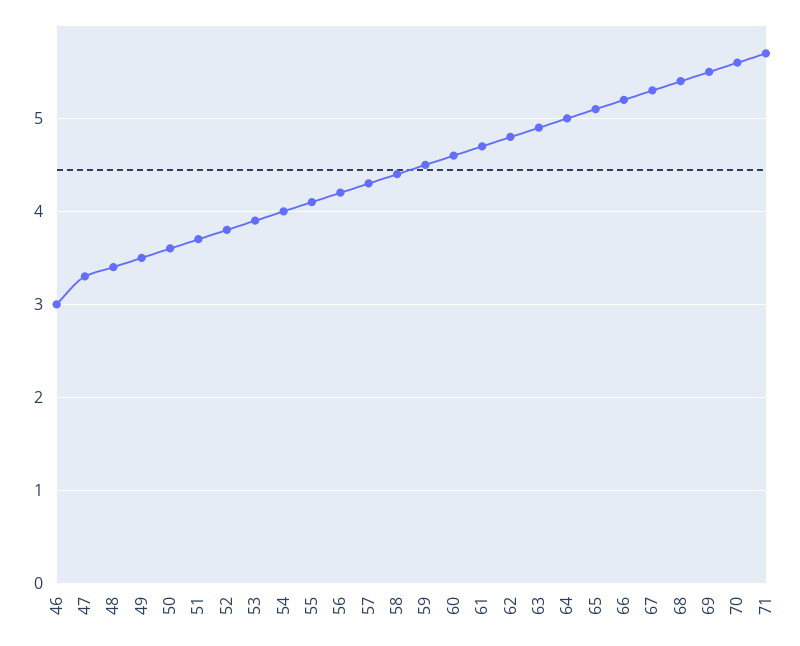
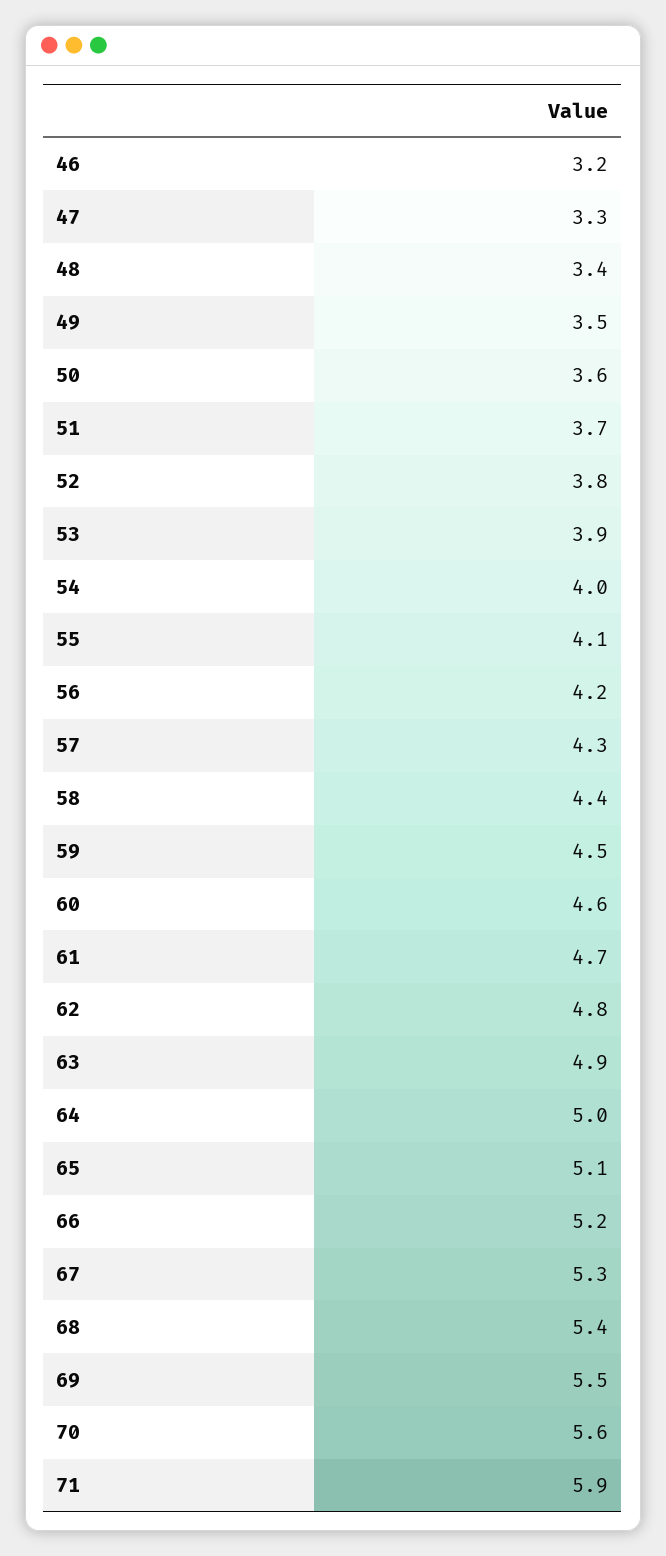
  {
-   "46": 3,
+   "46": 3.2,
    "47": 3.3,
    "48": 3.4,
    "49": 3.5,
    "50": 3.6,
    "51": 3.7,
    "52": 3.8,
    "53": 3.9,
    "54": 4,
    "55": 4.1,
    "56": 4.2,
    "57": 4.3,
    "58": 4.4,
    "59": 4.5,
    "60": 4.6,
    "61": 4.7,
    "62": 4.8,
    "63": 4.9,
    "64": 5,
    "65": 5.1,
    "66": 5.2,
    "67": 5.3,
    "68": 5.4,
    "69": 5.5,
    "70": 5.6,
-   "71": 5.7
+   "71": 5.9
  }

